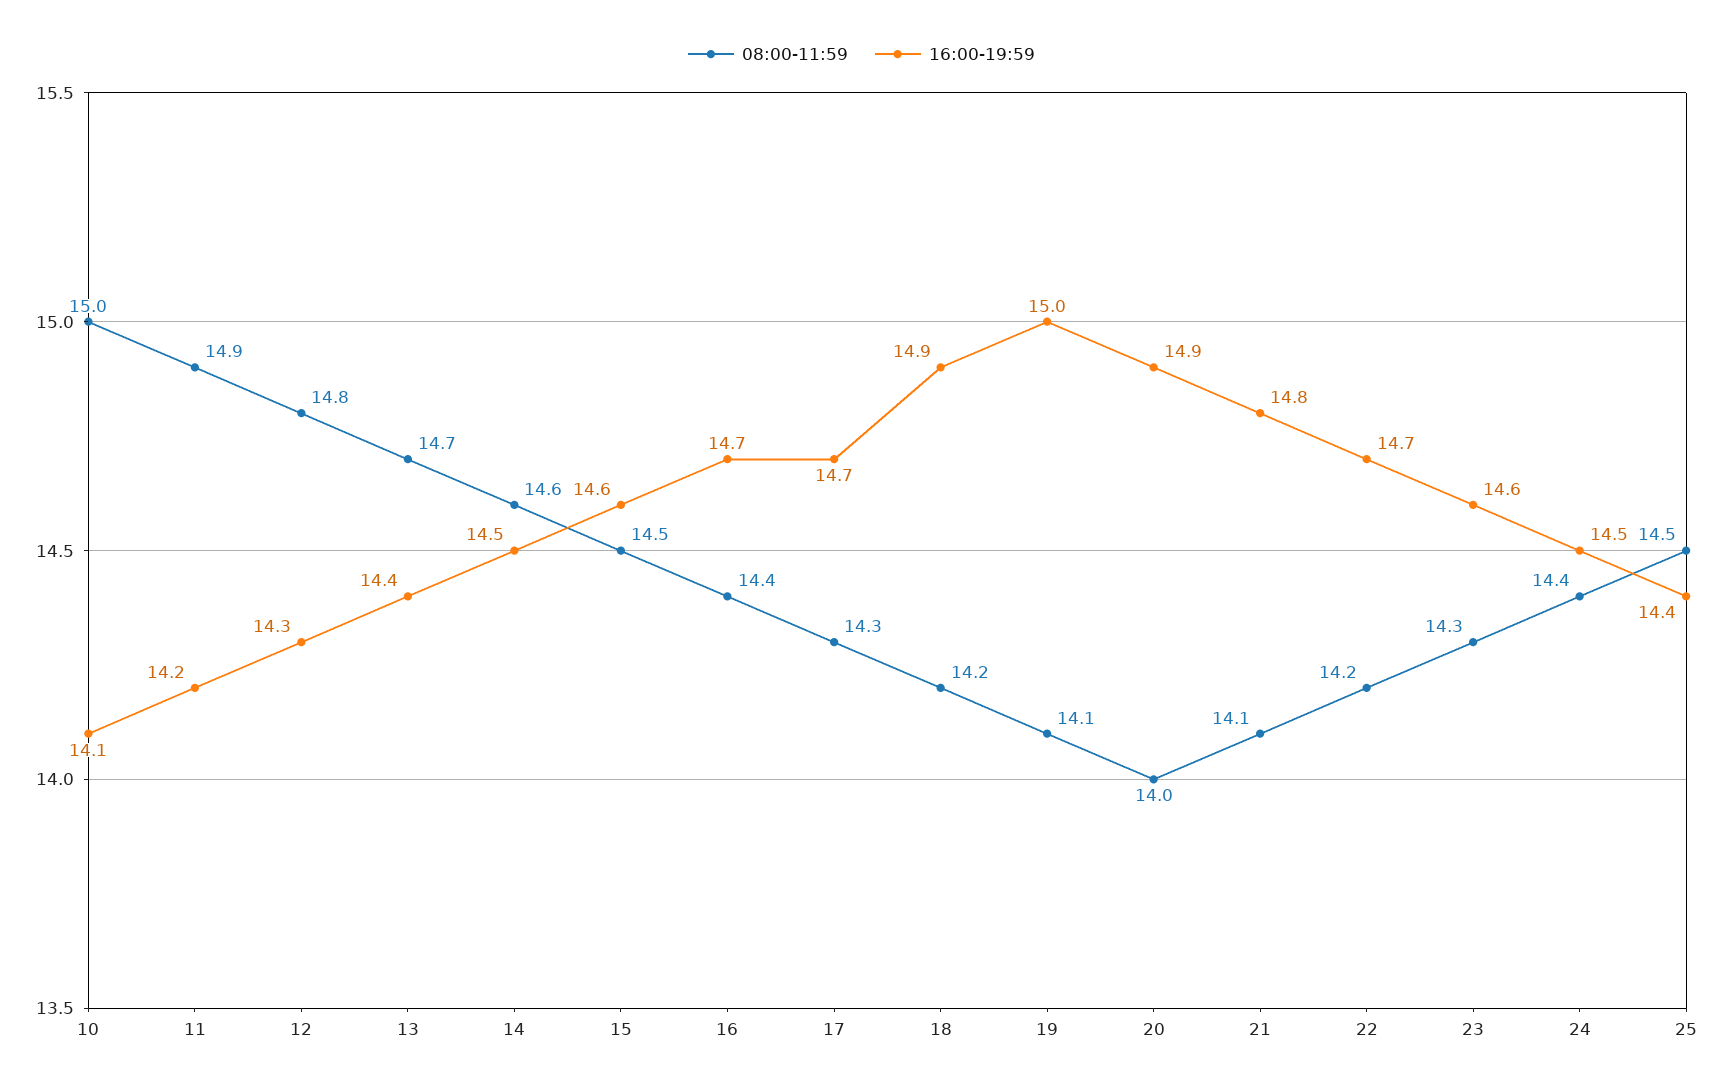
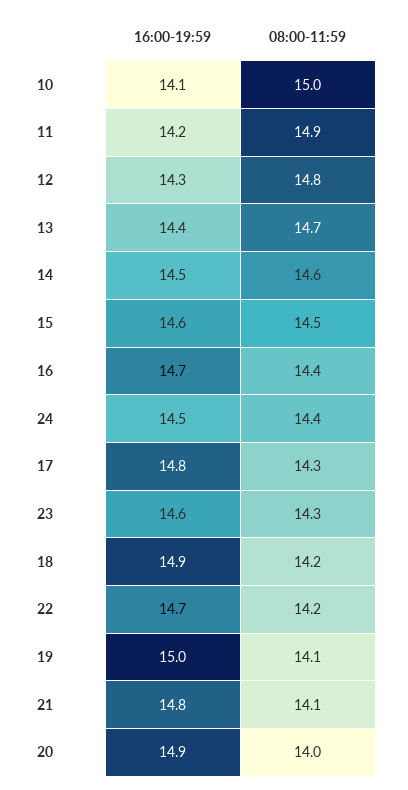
  {
    "08:00-11:59": {
      "10": 15,
      "11": 14.9,
      "12": 14.8,
      "13": 14.7,
      "14": 14.6,
      "15": 14.5,
      "16": 14.4,
      "17": 14.3,
      "18": 14.2,
      "19": 14.1,
      "20": 14,
      "21": 14.1,
      "22": 14.2,
      "23": 14.3,
-     "24": 14.4,
+     "24": 14.4
-     "25": 14.5
    },
    "16:00-19:59": {
      "10": 14.1,
      "11": 14.2,
      "12": 14.3,
      "13": 14.4,
      "14": 14.5,
      "15": 14.6,
      "16": 14.7,
-     "17": 14.7,
+     "17": 14.8,
      "18": 14.9,
      "19": 15,
      "20": 14.9,
      "21": 14.8,
      "22": 14.7,
      "23": 14.6,
-     "24": 14.5,
+     "24": 14.5
-     "25": 14.4
    }
  }

